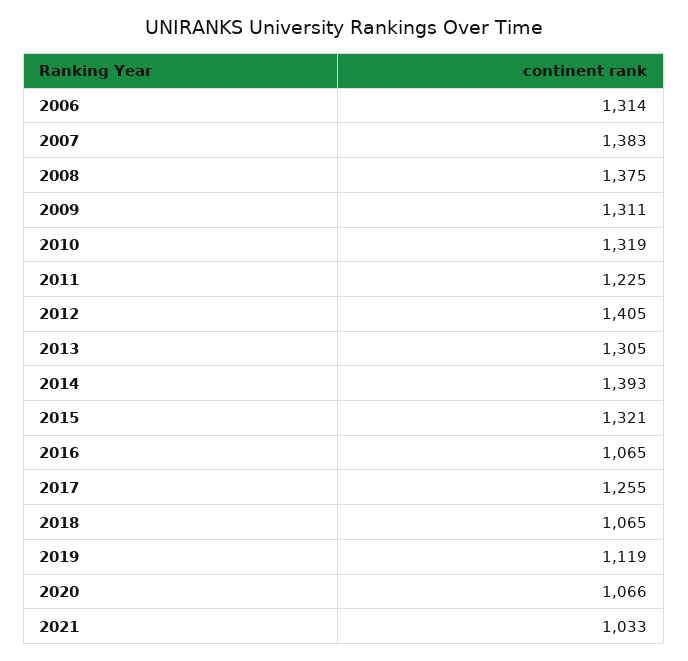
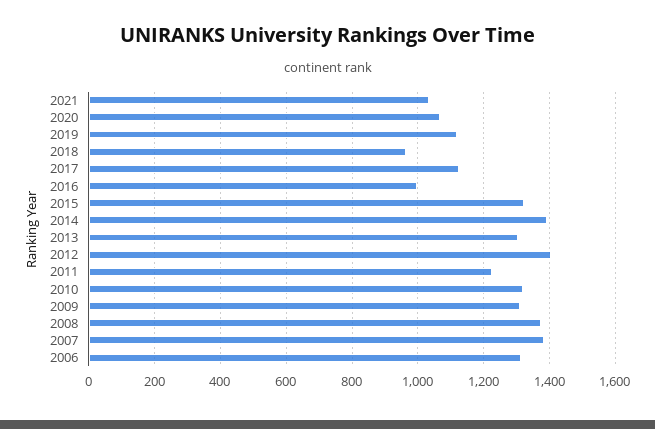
  {
    "2006": 1314,
    "2007": 1383,
    "2008": 1375,
    "2009": 1311,
    "2010": 1319,
    "2011": 1225,
    "2012": 1405,
    "2013": 1305,
    "2014": 1393,
    "2015": 1321,
-   "2016": 1065,
+   "2016": 1000,
-   "2017": 1255,
+   "2017": 1120,
-   "2018": 1065,
+   "2018": 960,
    "2019": 1119,
    "2020": 1066,
    "2021": 1033
  }

